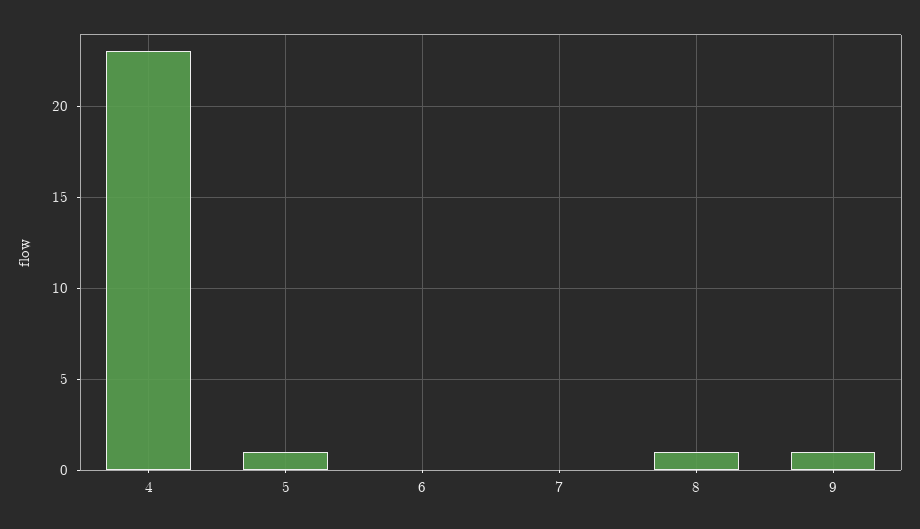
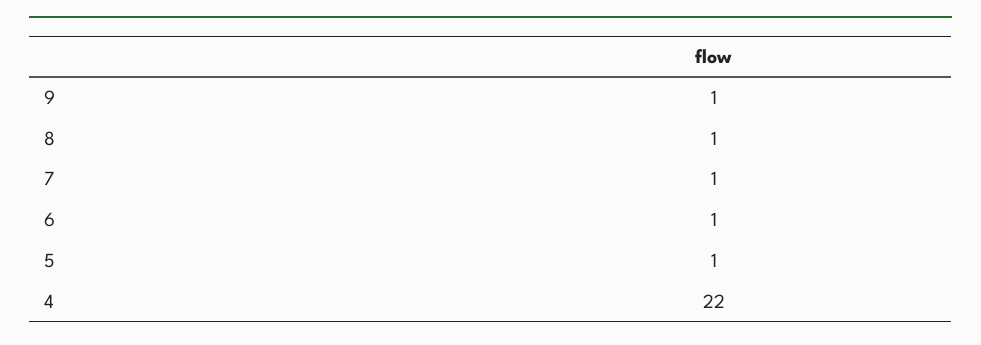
  {
-   "4": 23,
+   "4": 22,
    "5": 1,
-   "6": 0,
+   "6": 1,
-   "7": 0,
+   "7": 1,
    "8": 1,
    "9": 1
  }

